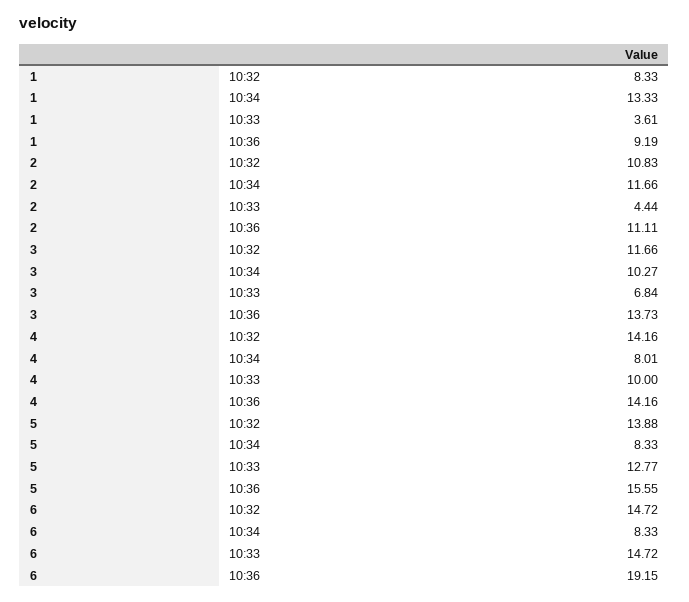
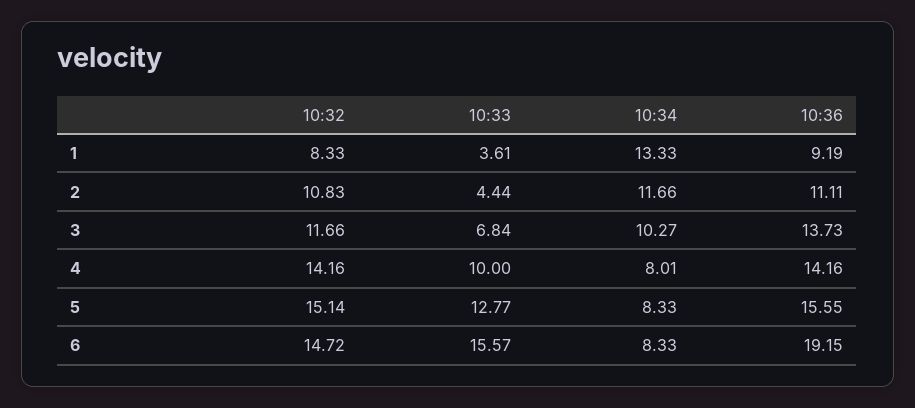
  {
    "1": {
      "10:32": 8.33,
      "10:34": 13.33,
      "10:33": 3.61,
      "10:36": 9.19
    },
    "2": {
      "10:32": 10.83,
      "10:34": 11.66,
      "10:33": 4.44,
      "10:36": 11.11
    },
    "3": {
      "10:32": 11.66,
      "10:34": 10.27,
      "10:33": 6.84,
      "10:36": 13.73
    },
    "4": {
      "10:32": 14.16,
      "10:34": 8.01,
      "10:33": 10,
      "10:36": 14.16
    },
    "5": {
-     "10:32": 13.88,
+     "10:32": 15.14,
      "10:34": 8.33,
      "10:33": 12.77,
      "10:36": 15.55
    },
    "6": {
      "10:32": 14.72,
      "10:34": 8.33,
-     "10:33": 14.72,
+     "10:33": 15.57,
      "10:36": 19.15
    }
  }

